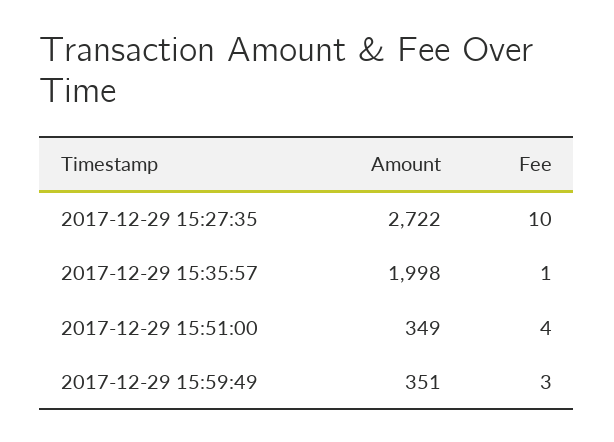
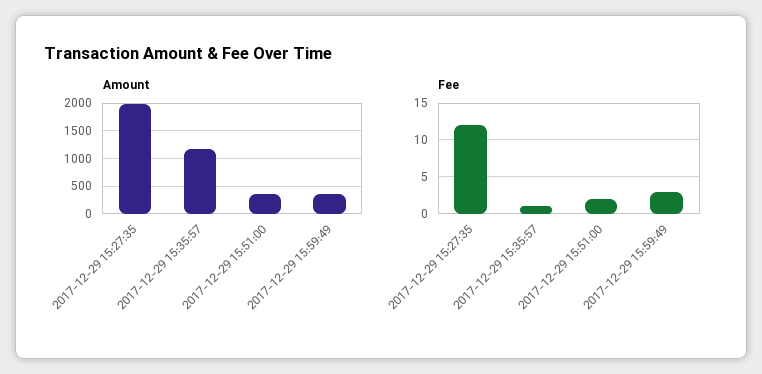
  {
    "Amount": {
-     "2017-12-29 15:27:35": 2722,
+     "2017-12-29 15:27:35": 2000,
-     "2017-12-29 15:35:57": 1998,
+     "2017-12-29 15:35:57": 1250,
      "2017-12-29 15:51:00": 349,
      "2017-12-29 15:59:49": 351
    },
    "Fee": {
-     "2017-12-29 15:27:35": 10,
+     "2017-12-29 15:27:35": 12,
      "2017-12-29 15:35:57": 1,
-     "2017-12-29 15:51:00": 4,
+     "2017-12-29 15:51:00": 2,
      "2017-12-29 15:59:49": 3
    }
  }

